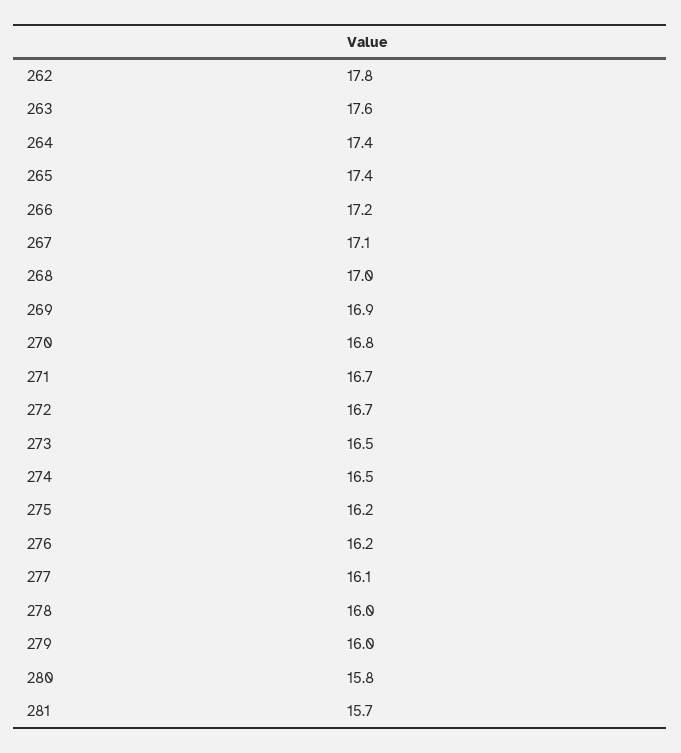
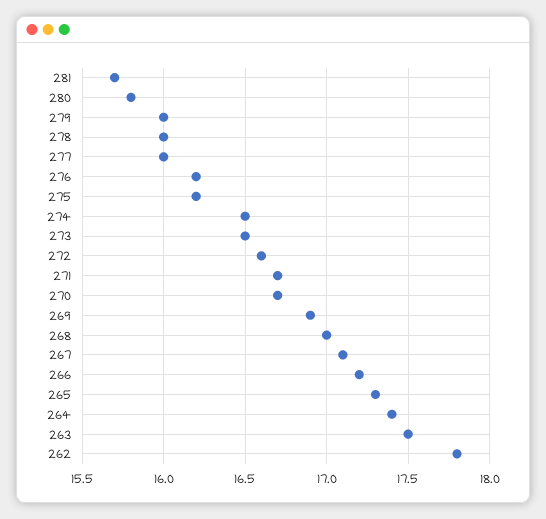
  {
    "262": 17.8,
-   "263": 17.6,
+   "263": 17.5,
    "264": 17.4,
-   "265": 17.4,
+   "265": 17.3,
    "266": 17.2,
    "267": 17.1,
    "268": 17,
    "269": 16.9,
-   "270": 16.8,
+   "270": 16.7,
    "271": 16.7,
-   "272": 16.7,
+   "272": 16.6,
    "273": 16.5,
    "274": 16.5,
    "275": 16.2,
    "276": 16.2,
-   "277": 16.1,
+   "277": 16,
    "278": 16,
    "279": 16,
    "280": 15.8,
    "281": 15.7
  }

